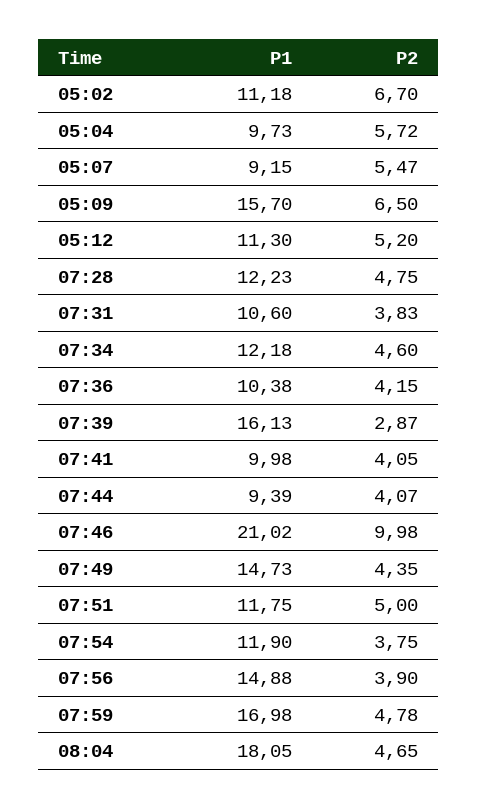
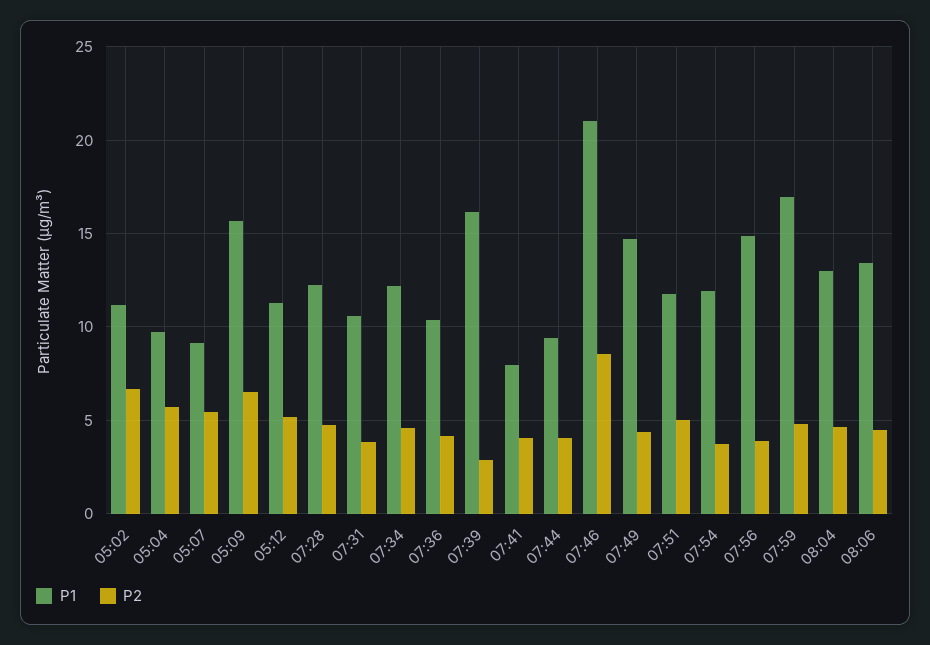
  {
    "P1": {
      "05:02": 11.18,
      "05:04": 9.73,
      "05:07": 9.15,
      "05:09": 15.7,
      "05:12": 11.3,
      "07:28": 12.23,
      "07:31": 10.6,
      "07:34": 12.18,
      "07:36": 10.38,
      "07:39": 16.13,
-     "07:41": 9.98,
+     "07:41": 8,
      "07:44": 9.39,
      "07:46": 21.02,
      "07:49": 14.73,
      "07:51": 11.75,
      "07:54": 11.9,
      "07:56": 14.88,
      "07:59": 16.98,
-     "08:04": 18.05
+     "08:04": 13,
+     "08:06": 13.5
    },
    "P2": {
      "05:02": 6.7,
      "05:04": 5.72,
      "05:07": 5.47,
      "05:09": 6.5,
      "05:12": 5.2,
      "07:28": 4.75,
      "07:31": 3.83,
      "07:34": 4.6,
      "07:36": 4.15,
      "07:39": 2.87,
      "07:41": 4.05,
      "07:44": 4.07,
-     "07:46": 9.98,
+     "07:46": 8.5,
      "07:49": 4.35,
      "07:51": 5,
      "07:54": 3.75,
      "07:56": 3.9,
      "07:59": 4.78,
-     "08:04": 4.65
+     "08:04": 4.65,
+     "08:06": 4.5
    }
  }

